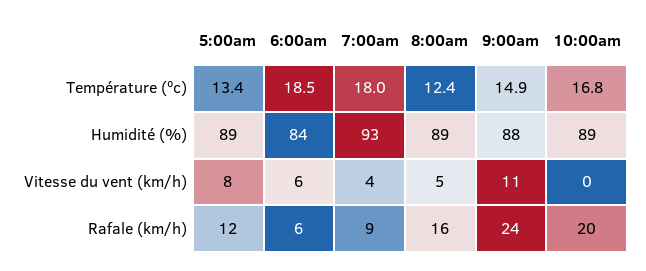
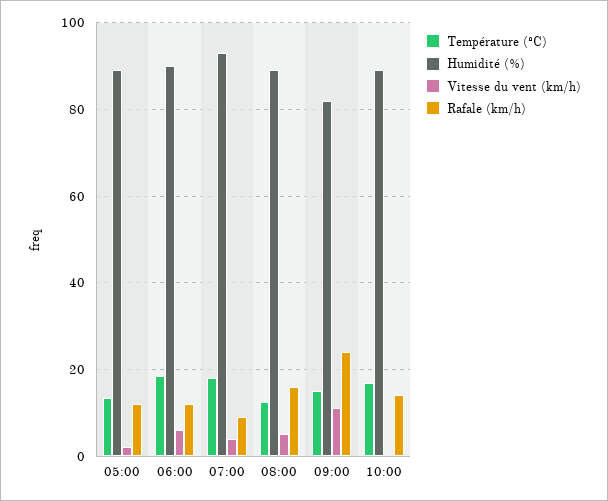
  {
    "Température (ºc)": {
      "5:00am": 13.4,
      "6:00am": 18.5,
      "7:00am": 18,
      "8:00am": 12.4,
      "9:00am": 14.9,
      "10:00am": 16.8
    },
    "Humidité (%)": {
      "5:00am": 89,
-     "6:00am": 84,
+     "6:00am": 90,
      "7:00am": 93,
      "8:00am": 89,
-     "9:00am": 88,
+     "9:00am": 82,
      "10:00am": 89
    },
    "Vitesse du vent (km/h)": {
-     "5:00am": 8,
+     "5:00am": 2,
      "6:00am": 6,
      "7:00am": 4,
      "8:00am": 5,
      "9:00am": 11,
      "10:00am": 0
    },
    "Rafale (km/h)": {
      "5:00am": 12,
-     "6:00am": 6,
+     "6:00am": 12,
      "7:00am": 9,
      "8:00am": 16,
      "9:00am": 24,
-     "10:00am": 20
+     "10:00am": 14
    }
  }

